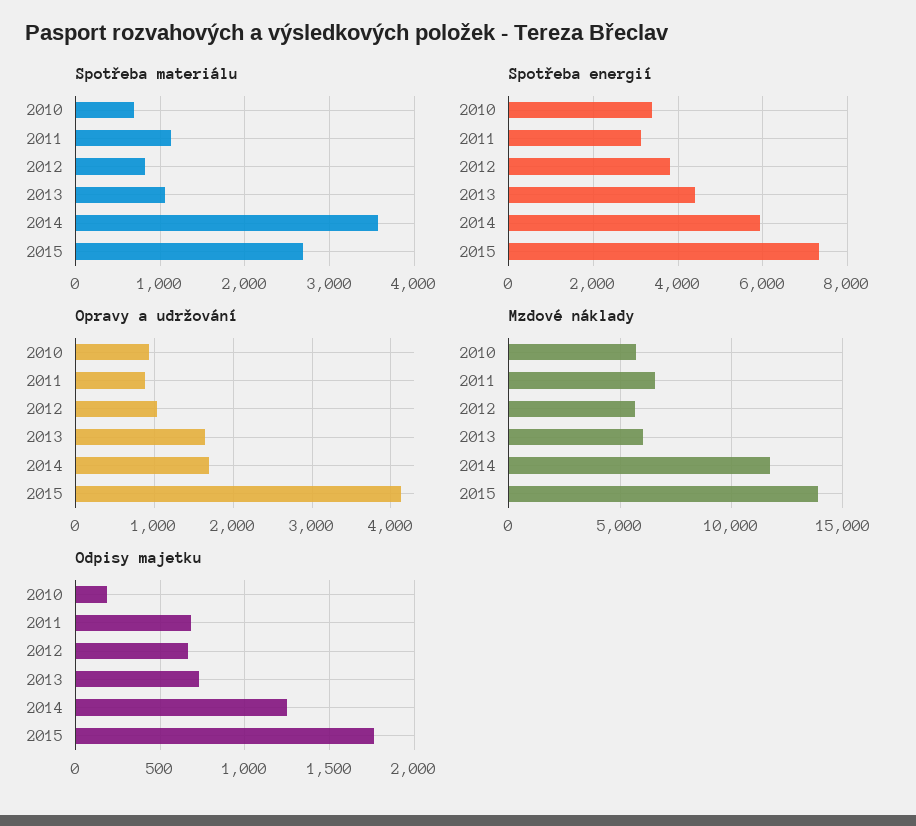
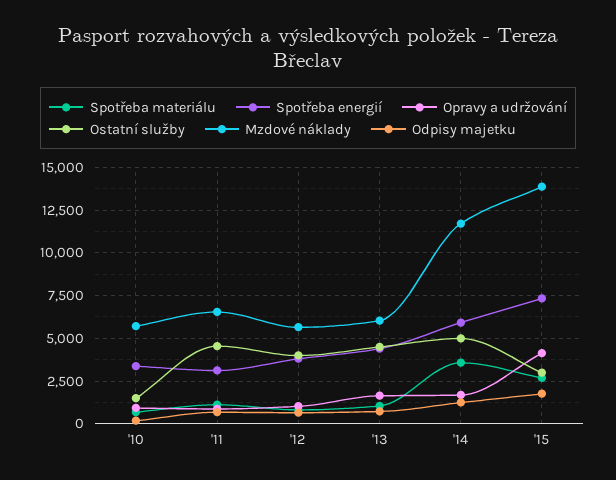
  {
    "Spotřeba materiálu": {
      "2010": 700,
      "2011": 1100,
      "2012": 800,
      "2013": 1100,
      "2014": 3600,
      "2015": 2700
    },
    "Spotřeba energií": {
      "2010": 3400,
      "2011": 3200,
      "2012": 3800,
      "2013": 4400,
      "2014": 6000,
      "2015": 7400
    },
    "Opravy a udržování": {
      "2010": 900,
      "2011": 900,
      "2012": 1000,
      "2013": 1600,
      "2014": 1700,
      "2015": 4100
    },
    "Mzdové náklady": {
      "2010": 5500,
      "2011": 6500,
      "2012": 5500,
      "2013": 6000,
      "2014": 11500,
      "2015": 14000
    },
    "Odpisy majetku": {
      "2010": 200,
      "2011": 700,
      "2012": 650,
      "2013": 750,
      "2014": 1250,
      "2015": 1750
-   }
+   },
+   "Ostatní služby": {
+     "2010": 1500,
+     "2011": 4500,
+     "2012": 4000,
+     "2013": 4500,
+     "2014": 5000,
+     "2015": 3000
+   }
  }

